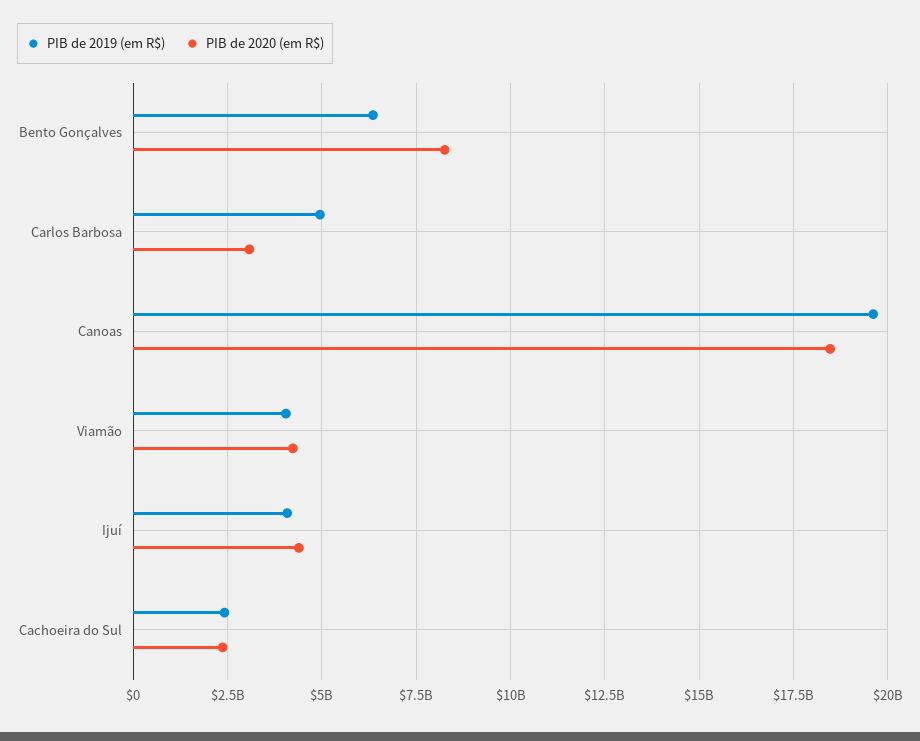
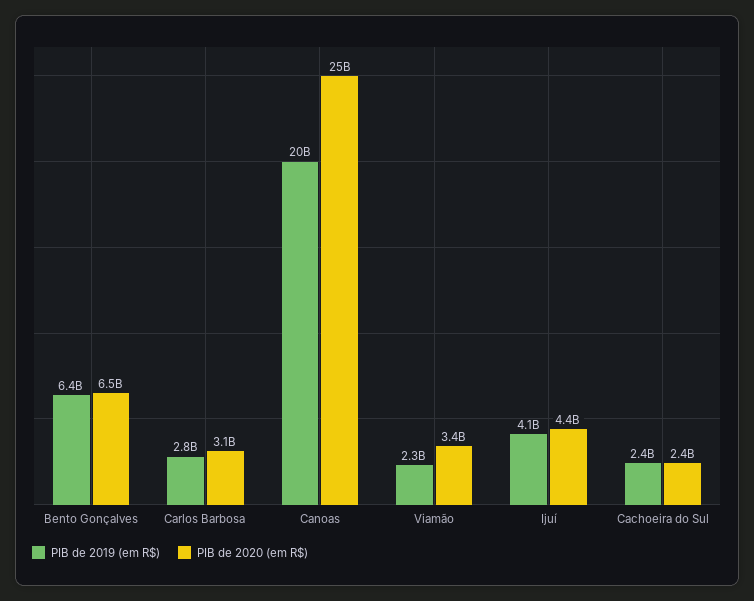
  {
    "PIB de 2019 (em R$)": {
      "Bento Gonçalves": 6400000000,
-     "Carlos Barbosa": 5000000000,
+     "Carlos Barbosa": 2800000000,
      "Canoas": 20000000000,
-     "Viamão": 4000000000,
+     "Viamão": 2300000000,
      "Ijuí": 4100000000,
      "Cachoeira do Sul": 2400000000
    },
    "PIB de 2020 (em R$)": {
-     "Bento Gonçalves": 8250000000,
+     "Bento Gonçalves": 6500000000,
      "Carlos Barbosa": 3100000000,
-     "Canoas": 18500000000,
+     "Canoas": 25000000000,
-     "Viamão": 4250000000,
+     "Viamão": 3400000000,
      "Ijuí": 4400000000,
      "Cachoeira do Sul": 2400000000
    }
  }

